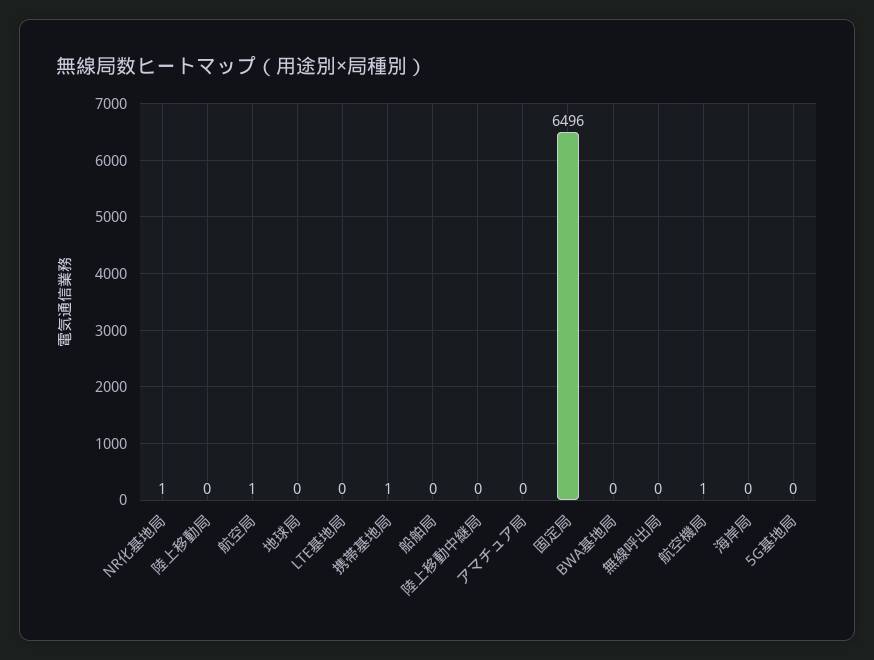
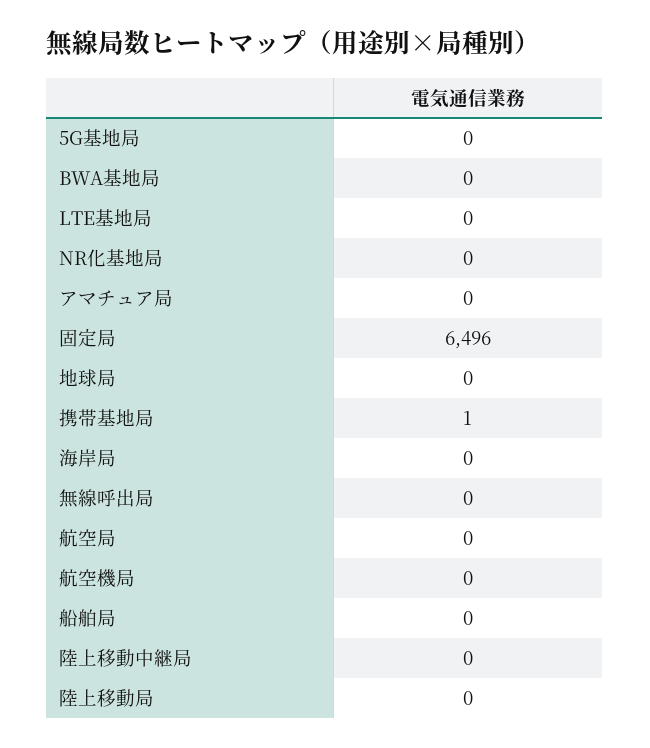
  {
-   "NR化基地局": 1,
+   "NR化基地局": 0,
    "陸上移動局": 0,
-   "航空局": 1,
+   "航空局": 0,
    "地球局": 0,
    "LTE基地局": 0,
    "携帯基地局": 1,
    "船舶局": 0,
    "陸上移動中継局": 0,
    "アマチュア局": 0,
    "固定局": 6496,
    "BWA基地局": 0,
    "無線呼出局": 0,
-   "航空機局": 1,
+   "航空機局": 0,
    "海岸局": 0,
    "5G基地局": 0
  }

